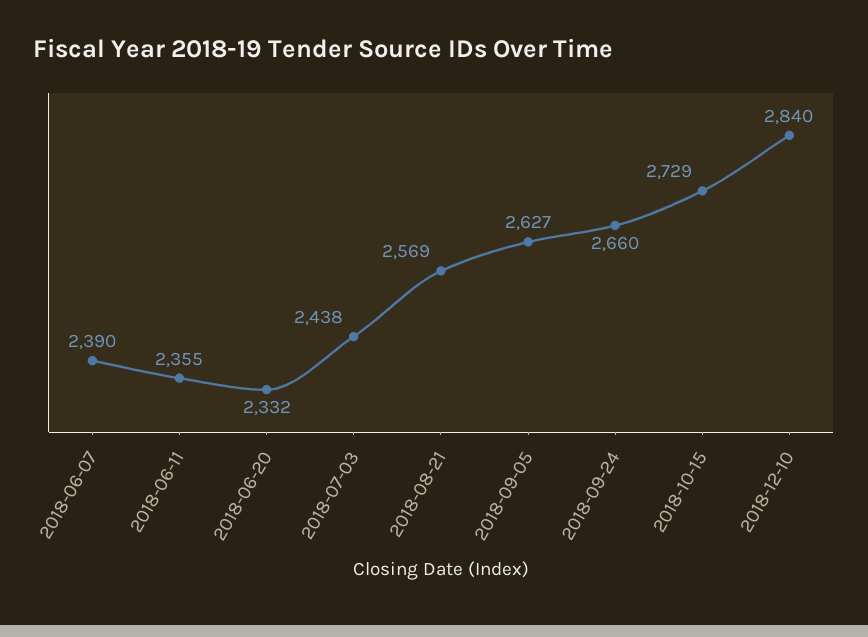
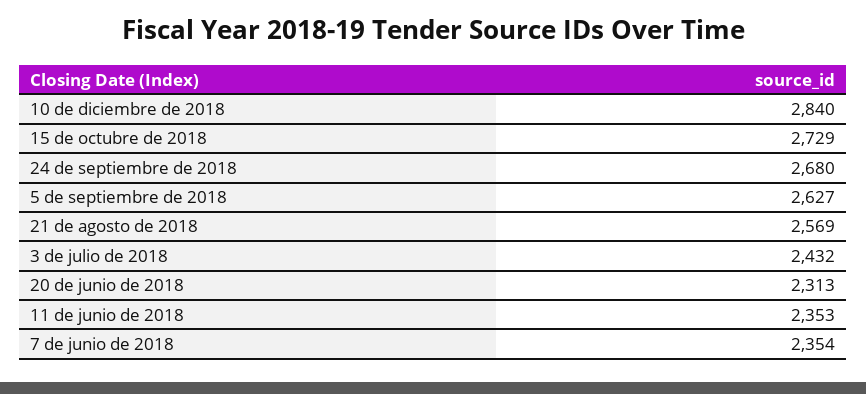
  {
-   "2018-06-07": 2390,
+   "2018-06-07": 2354,
-   "2018-06-11": 2355,
+   "2018-06-11": 2353,
-   "2018-06-20": 2332,
+   "2018-06-20": 2313,
-   "2018-07-03": 2438,
+   "2018-07-03": 2432,
    "2018-08-21": 2569,
    "2018-09-05": 2627,
-   "2018-09-24": 2660,
+   "2018-09-24": 2680,
    "2018-10-15": 2729,
    "2018-12-10": 2840
  }

